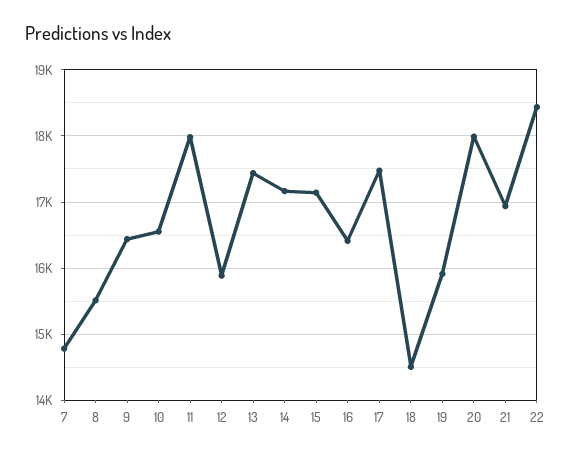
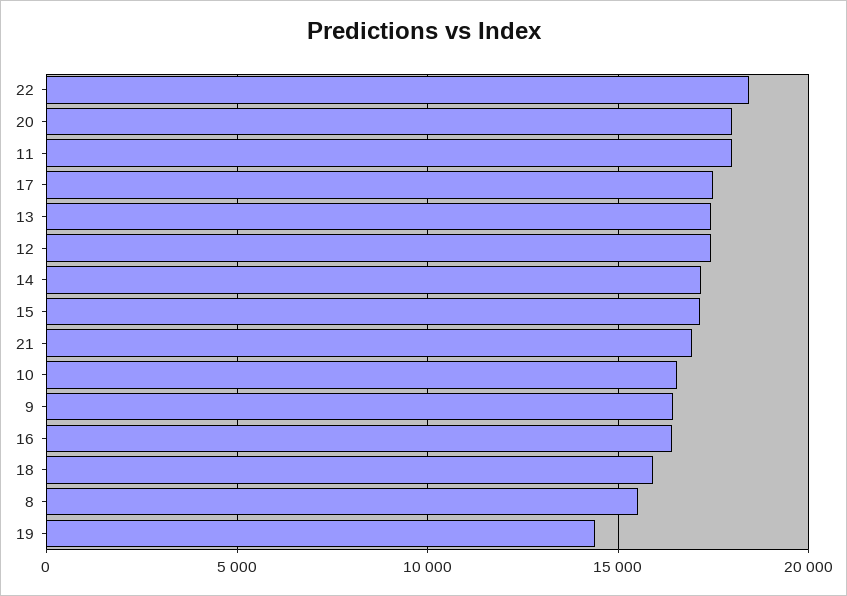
  {
-   "7": 14800,
    "8": 15500,
    "9": 16400,
    "10": 16600,
    "11": 18000,
-   "12": 15900,
+   "12": 17500,
    "13": 17400,
    "14": 17200,
    "15": 17100,
    "16": 16400,
    "17": 17500,
-   "18": 14500,
+   "18": 16000,
-   "19": 15900,
+   "19": 14500,
    "20": 18000,
    "21": 16900,
    "22": 18400
  }

